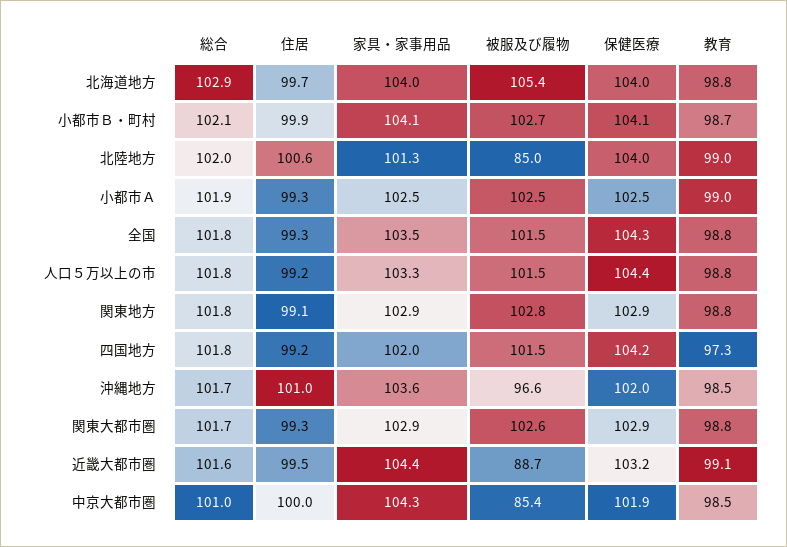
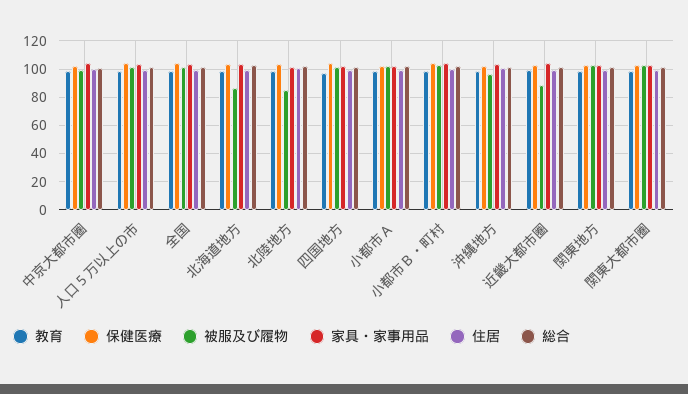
  {
    "総合": {
      "北海道地方": 102.9,
      "小都市Ｂ・町村": 102.1,
      "北陸地方": 102,
      "小都市Ａ": 101.9,
      "全国": 101.8,
      "人口５万以上の市": 101.8,
      "関東地方": 101.8,
      "四国地方": 101.8,
      "沖縄地方": 101.7,
      "関東大都市圏": 101.7,
      "近畿大都市圏": 101.6,
      "中京大都市圏": 101
    },
    "住居": {
      "北海道地方": 99.7,
      "小都市Ｂ・町村": 99.9,
      "北陸地方": 100.6,
      "小都市Ａ": 99.3,
      "全国": 99.3,
      "人口５万以上の市": 99.2,
      "関東地方": 99.1,
      "四国地方": 99.2,
      "沖縄地方": 101,
      "関東大都市圏": 99.3,
      "近畿大都市圏": 99.5,
      "中京大都市圏": 100
    },
    "家具・家事用品": {
      "北海道地方": 104,
      "小都市Ｂ・町村": 104.1,
      "北陸地方": 101.3,
      "小都市Ａ": 102.5,
      "全国": 103.5,
      "人口５万以上の市": 103.3,
      "関東地方": 102.9,
      "四国地方": 102,
      "沖縄地方": 103.6,
      "関東大都市圏": 102.9,
      "近畿大都市圏": 104.4,
      "中京大都市圏": 104.3
    },
    "被服及び履物": {
-     "北海道地方": 105.4,
+     "北海道地方": 85,
      "小都市Ｂ・町村": 102.7,
      "北陸地方": 85,
      "小都市Ａ": 102.5,
      "全国": 101.5,
      "人口５万以上の市": 101.5,
      "関東地方": 102.8,
      "四国地方": 101.5,
      "沖縄地方": 96.6,
      "関東大都市圏": 102.6,
      "近畿大都市圏": 88.7,
-     "中京大都市圏": 85.4
+     "中京大都市圏": 100
    },
    "保健医療": {
      "北海道地方": 104,
      "小都市Ｂ・町村": 104.1,
      "北陸地方": 104,
      "小都市Ａ": 102.5,
      "全国": 104.3,
      "人口５万以上の市": 104.4,
      "関東地方": 102.9,
      "四国地方": 104.2,
      "沖縄地方": 102,
      "関東大都市圏": 102.9,
      "近畿大都市圏": 103.2,
      "中京大都市圏": 101.9
    },
    "教育": {
      "北海道地方": 98.8,
      "小都市Ｂ・町村": 98.7,
      "北陸地方": 99,
      "小都市Ａ": 99,
      "全国": 98.8,
      "人口５万以上の市": 98.8,
      "関東地方": 98.8,
      "四国地方": 97.3,
      "沖縄地方": 98.5,
      "関東大都市圏": 98.8,
      "近畿大都市圏": 99.1,
      "中京大都市圏": 98.5
    }
  }

